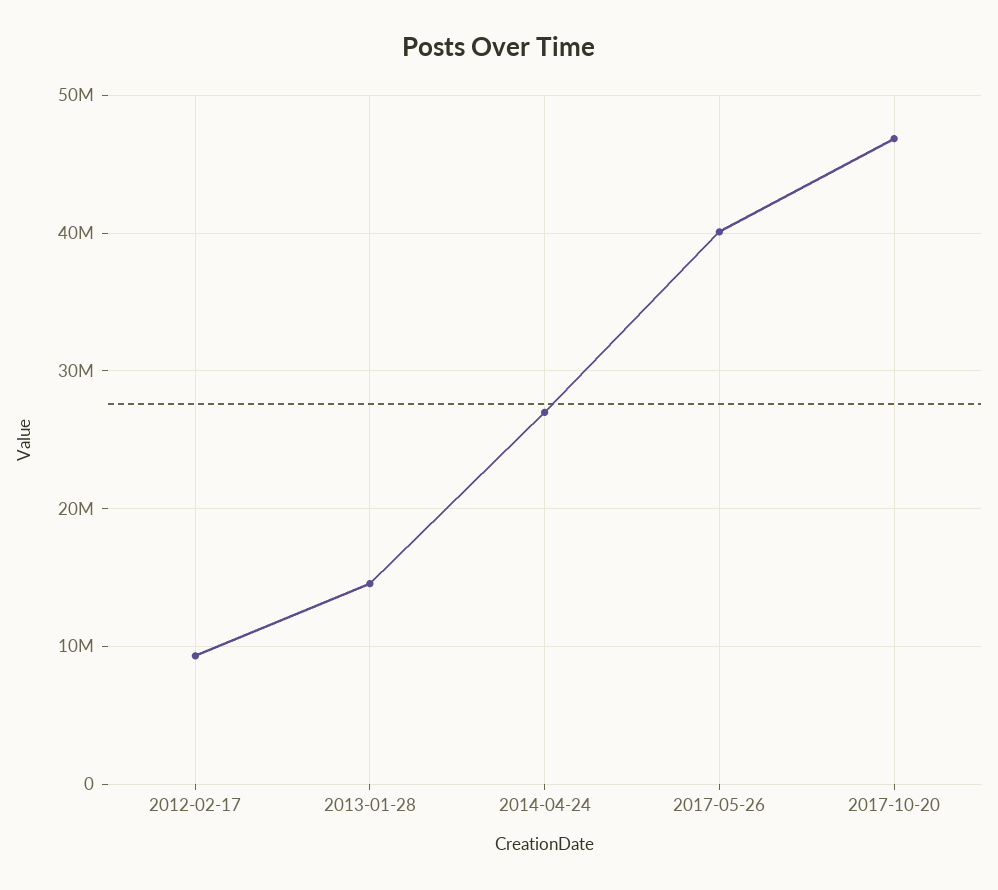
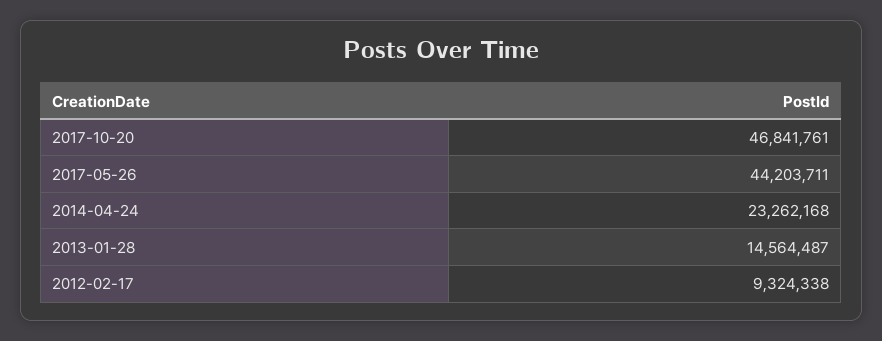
  {
    "2012-02-17": 9324338,
    "2013-01-28": 14564487,
-   "2014-04-24": 27000000,
+   "2014-04-24": 23262168,
-   "2017-05-26": 40000000,
+   "2017-05-26": 44203711,
    "2017-10-20": 46841761
  }

